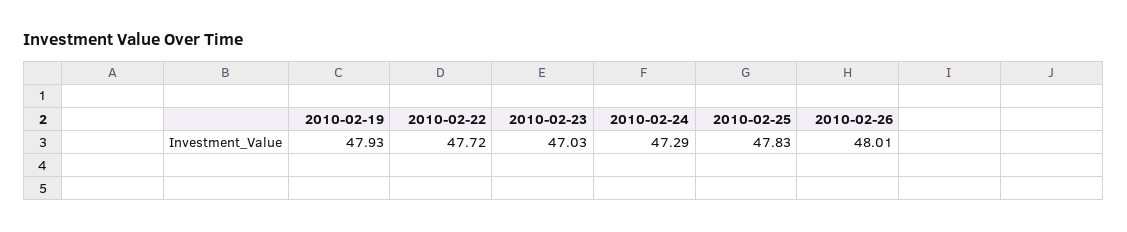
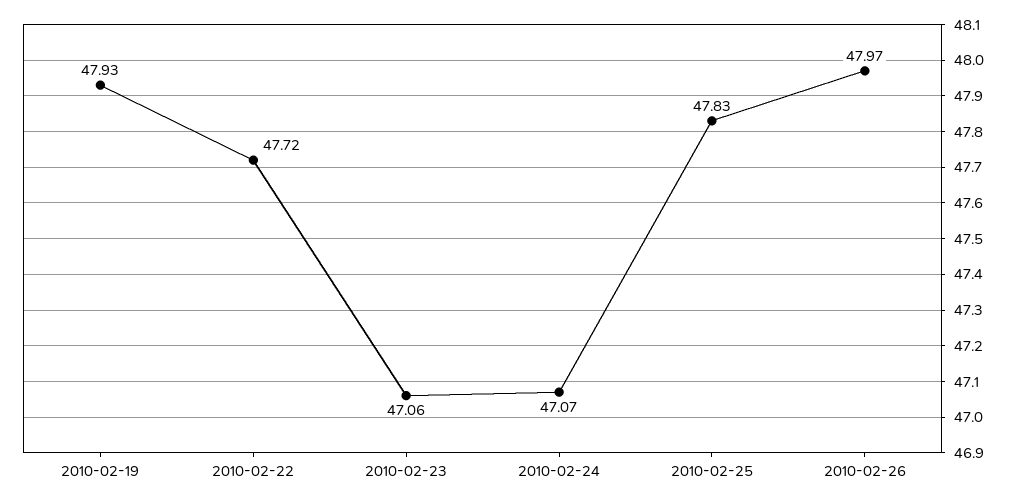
  {
    "2010-02-19": 47.93,
    "2010-02-22": 47.72,
-   "2010-02-23": 47.03,
+   "2010-02-23": 47.06,
-   "2010-02-24": 47.29,
+   "2010-02-24": 47.07,
    "2010-02-25": 47.83,
-   "2010-02-26": 48.01
+   "2010-02-26": 47.97
  }

